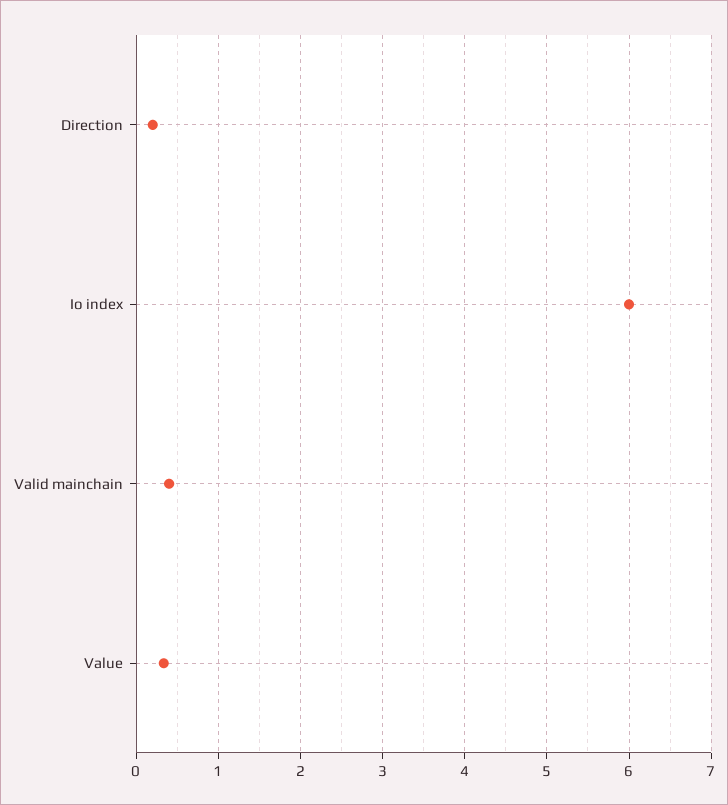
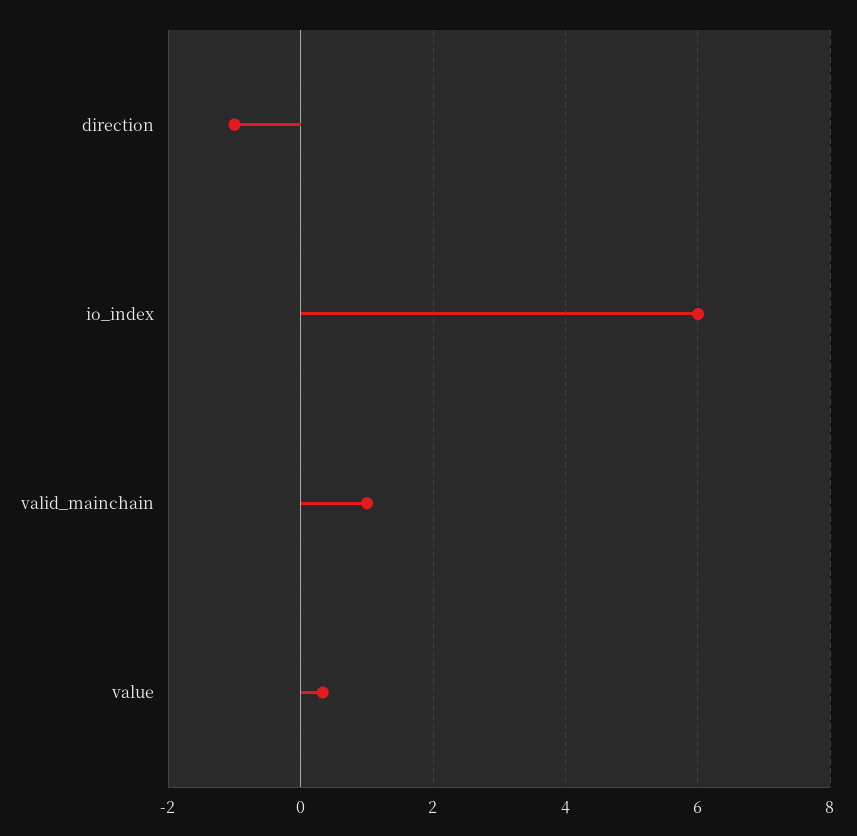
  {
-   "Direction": 0.2,
+   "Direction": -1,
    "Io index": 6,
-   "Valid mainchain": 0.4,
+   "Valid mainchain": 1,
    "Value": 0.3
  }

